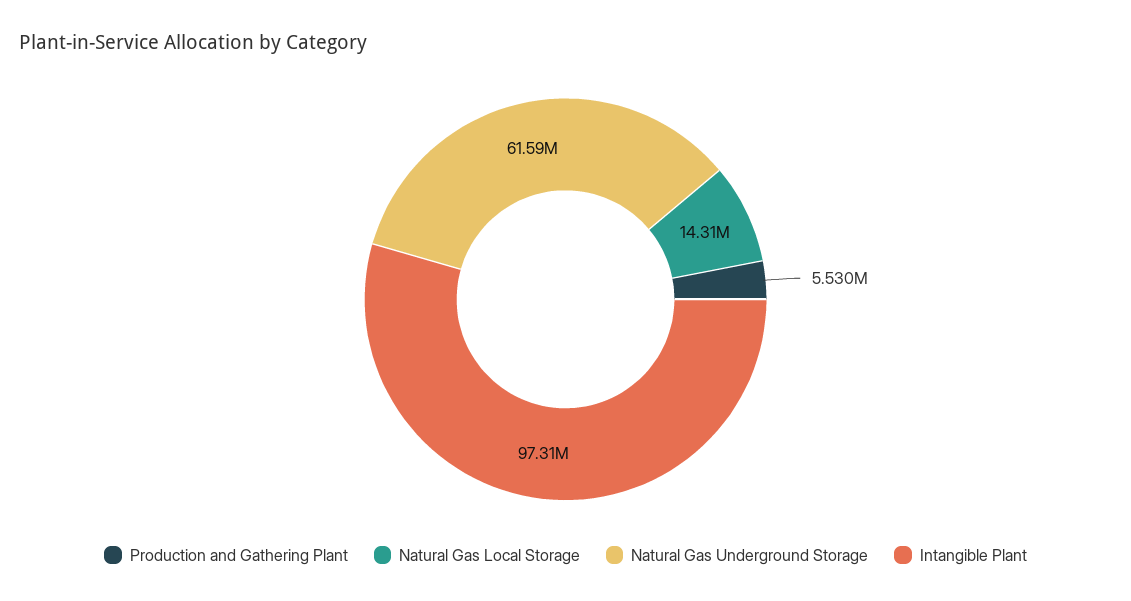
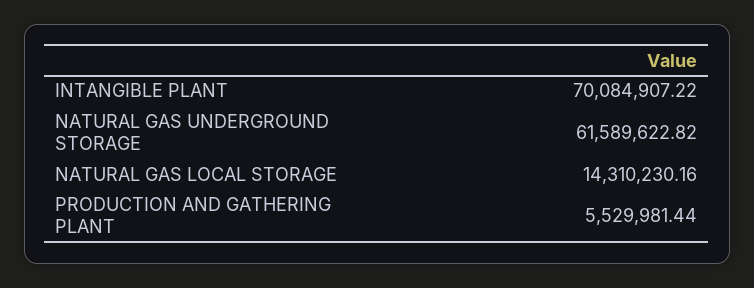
  {
    "Production and Gathering Plant": 5529981.44,
    "Natural Gas Local Storage": 14310230.16,
    "Natural Gas Underground Storage": 61589622.82,
-   "Intangible Plant": 97310000
+   "Intangible Plant": 70084907.22
  }

